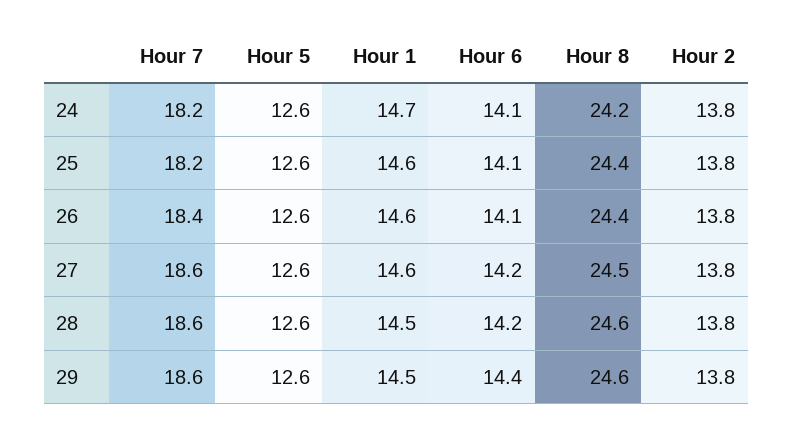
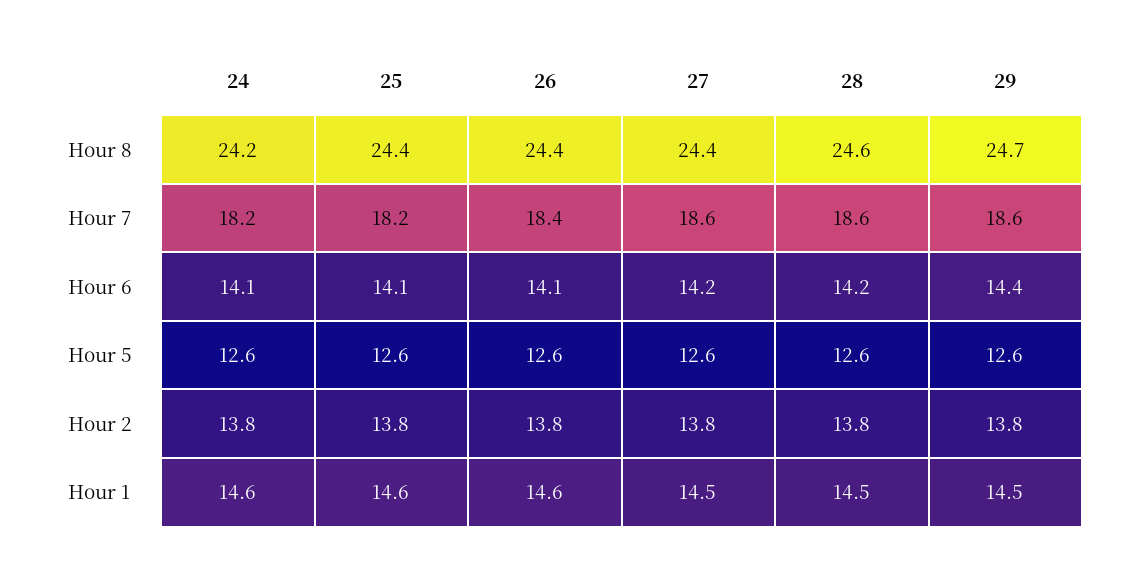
  {
    "Hour 7": {
      "24": 18.2,
      "25": 18.2,
      "26": 18.4,
      "27": 18.6,
      "28": 18.6,
      "29": 18.6
    },
    "Hour 5": {
      "24": 12.6,
      "25": 12.6,
      "26": 12.6,
      "27": 12.6,
      "28": 12.6,
      "29": 12.6
    },
    "Hour 1": {
-     "24": 14.7,
+     "24": 14.6,
      "25": 14.6,
      "26": 14.6,
-     "27": 14.6,
+     "27": 14.5,
      "28": 14.5,
      "29": 14.5
    },
    "Hour 6": {
      "24": 14.1,
      "25": 14.1,
      "26": 14.1,
      "27": 14.2,
      "28": 14.2,
      "29": 14.4
    },
    "Hour 8": {
      "24": 24.2,
      "25": 24.4,
      "26": 24.4,
-     "27": 24.5,
+     "27": 24.4,
      "28": 24.6,
-     "29": 24.6
+     "29": 24.7
    },
    "Hour 2": {
      "24": 13.8,
      "25": 13.8,
      "26": 13.8,
      "27": 13.8,
      "28": 13.8,
      "29": 13.8
    }
  }

